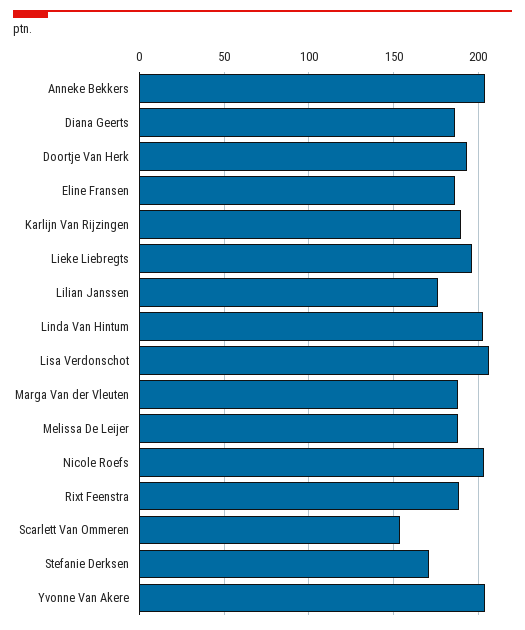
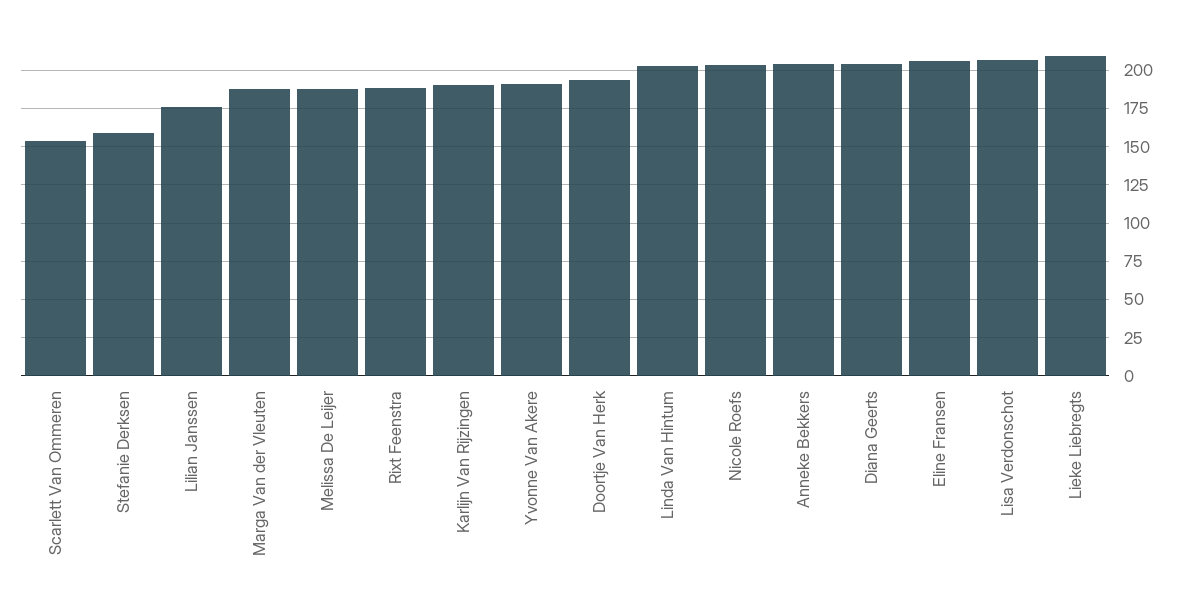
  {
    "Anneke Bekkers": 205,
-   "Diana Geerts": 185,
+   "Diana Geerts": 205,
    "Doortje Van Herk": 195,
-   "Eline Fransen": 185,
+   "Eline Fransen": 205,
    "Karlijn Van Rijzingen": 190,
-   "Lieke Liebregts": 195,
+   "Lieke Liebregts": 210,
    "Lilian Janssen": 175,
    "Linda Van Hintum": 205,
    "Lisa Verdonschot": 205,
    "Marga Van der Vleuten": 190,
    "Melissa De Leijer": 190,
    "Nicole Roefs": 205,
    "Rixt Feenstra": 190,
    "Scarlett Van Ommeren": 155,
-   "Stefanie Derksen": 170,
+   "Stefanie Derksen": 160,
-   "Yvonne Van Akere": 205
+   "Yvonne Van Akere": 190
  }

